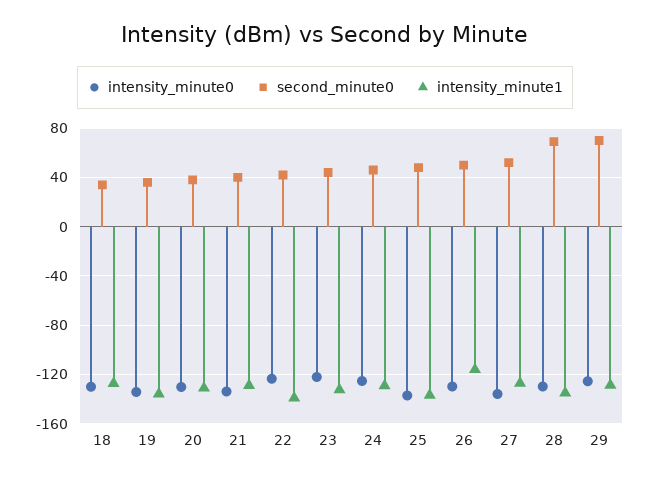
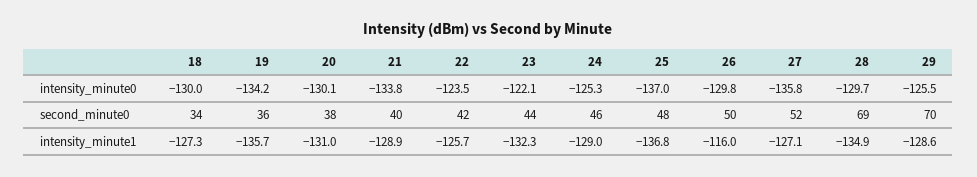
  {
    "intensity_minute0": {
      "18": -130,
      "19": -134.2,
      "20": -130.1,
      "21": -133.8,
      "22": -123.5,
      "23": -122.1,
      "24": -125.3,
      "25": -137,
      "26": -129.8,
      "27": -135.8,
      "28": -129.7,
      "29": -125.5
    },
    "second_minute0": {
      "18": 34,
      "19": 36,
      "20": 38,
      "21": 40,
      "22": 42,
      "23": 44,
      "24": 46,
      "25": 48,
      "26": 50,
      "27": 52,
      "28": 69,
      "29": 70
    },
    "intensity_minute1": {
      "18": -127.3,
      "19": -135.7,
      "20": -131,
      "21": -128.9,
-     "22": -140,
+     "22": -125.7,
      "23": -132.3,
      "24": -129,
      "25": -136.8,
      "26": -116,
      "27": -127.1,
      "28": -134.9,
      "29": -128.6
    }
  }

